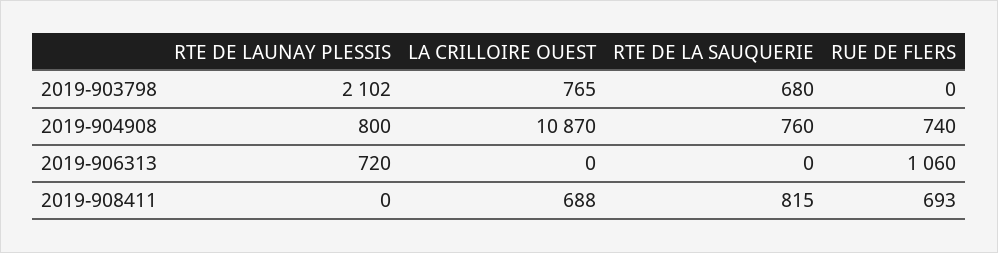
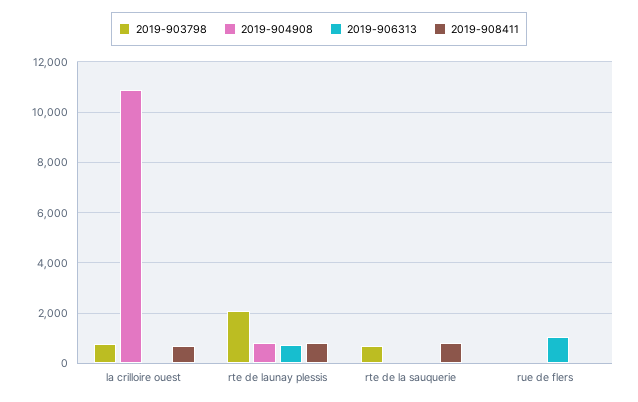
  {
    "2019-903798": {
      "RTE DE LAUNAY PLESSIS": 2102,
      "LA CRILLOIRE OUEST": 765,
      "RTE DE LA SAUQUERIE": 680,
      "RUE DE FLERS": 0
    },
    "2019-904908": {
      "RTE DE LAUNAY PLESSIS": 800,
      "LA CRILLOIRE OUEST": 10870,
-     "RTE DE LA SAUQUERIE": 760,
+     "RTE DE LA SAUQUERIE": 0,
-     "RUE DE FLERS": 740
+     "RUE DE FLERS": 0
    },
    "2019-906313": {
      "RTE DE LAUNAY PLESSIS": 720,
      "LA CRILLOIRE OUEST": 0,
      "RTE DE LA SAUQUERIE": 0,
      "RUE DE FLERS": 1060
    },
    "2019-908411": {
-     "RTE DE LAUNAY PLESSIS": 0,
+     "RTE DE LAUNAY PLESSIS": 750,
      "LA CRILLOIRE OUEST": 688,
      "RTE DE LA SAUQUERIE": 815,
-     "RUE DE FLERS": 693
+     "RUE DE FLERS": 0
    }
  }

